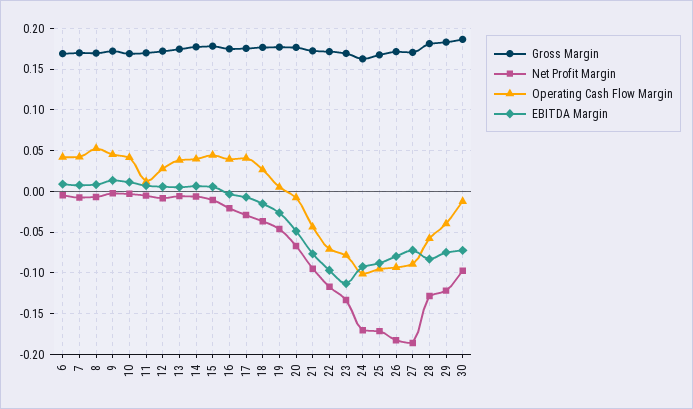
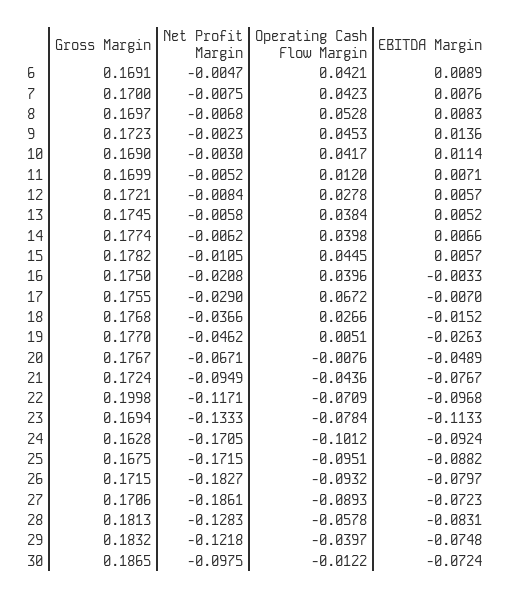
  {
    "Gross Margin": {
      "6": 0.1691,
      "7": 0.17,
      "8": 0.1697,
      "9": 0.1723,
      "10": 0.169,
      "11": 0.1699,
      "12": 0.1721,
      "13": 0.1745,
      "14": 0.1774,
      "15": 0.1782,
      "16": 0.175,
      "17": 0.1755,
      "18": 0.1768,
      "19": 0.177,
      "20": 0.1767,
      "21": 0.1724,
-     "22": 0.17,
+     "22": 0.1998,
      "23": 0.1694,
      "24": 0.1628,
      "25": 0.1675,
      "26": 0.1715,
      "27": 0.1706,
      "28": 0.1813,
      "29": 0.1832,
      "30": 0.1865
    },
    "Net Profit Margin": {
      "6": -0.0047,
      "7": -0.0075,
      "8": -0.0068,
      "9": -0.0023,
      "10": -0.003,
      "11": -0.0052,
      "12": -0.0084,
      "13": -0.0058,
      "14": -0.0062,
      "15": -0.0105,
      "16": -0.0208,
      "17": -0.029,
      "18": -0.0366,
      "19": -0.0462,
      "20": -0.0671,
      "21": -0.0949,
      "22": -0.1171,
      "23": -0.1333,
      "24": -0.1705,
      "25": -0.1715,
      "26": -0.1827,
      "27": -0.1861,
      "28": -0.1283,
      "29": -0.1218,
      "30": -0.0975
    },
    "Operating Cash Flow Margin": {
      "6": 0.0421,
      "7": 0.0423,
      "8": 0.0528,
      "9": 0.0453,
      "10": 0.0417,
      "11": 0.012,
      "12": 0.0278,
      "13": 0.0384,
      "14": 0.0398,
      "15": 0.0445,
      "16": 0.0396,
-     "17": 0.04,
+     "17": 0.0672,
      "18": 0.0266,
      "19": 0.0051,
      "20": -0.0076,
      "21": -0.0436,
      "22": -0.0709,
      "23": -0.0784,
      "24": -0.1012,
      "25": -0.0951,
      "26": -0.0932,
      "27": -0.0893,
      "28": -0.0578,
      "29": -0.0397,
      "30": -0.0122
    },
    "EBITDA Margin": {
      "6": 0.0089,
      "7": 0.0076,
      "8": 0.0083,
      "9": 0.0136,
      "10": 0.0114,
      "11": 0.0071,
      "12": 0.0057,
      "13": 0.0052,
      "14": 0.0066,
      "15": 0.0057,
      "16": -0.0033,
      "17": -0.007,
      "18": -0.0152,
      "19": -0.0263,
      "20": -0.0489,
      "21": -0.0767,
      "22": -0.0968,
      "23": -0.1133,
      "24": -0.0924,
      "25": -0.0882,
      "26": -0.0797,
      "27": -0.0723,
      "28": -0.0831,
      "29": -0.0748,
      "30": -0.0724
    }
  }

